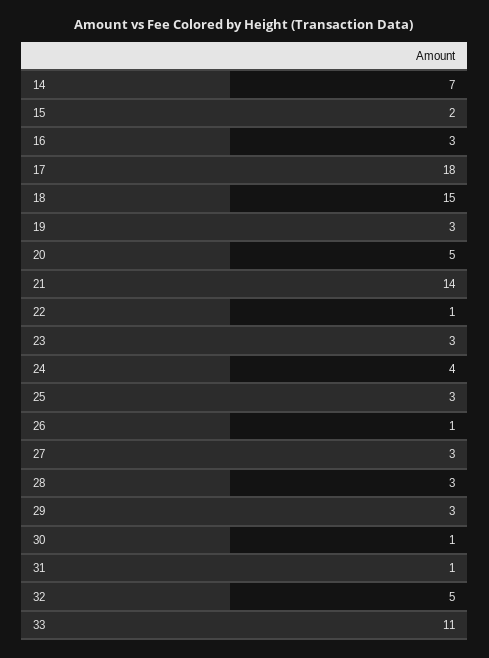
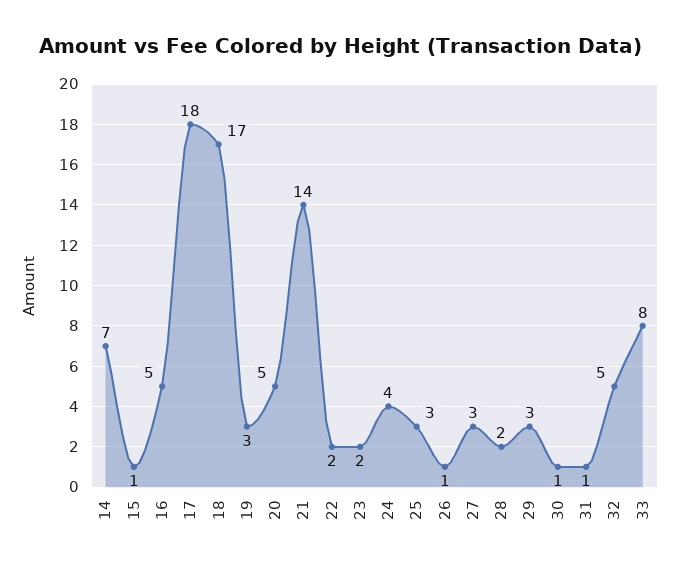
  {
    "14": 7,
-   "15": 2,
+   "15": 1,
-   "16": 3,
+   "16": 5,
    "17": 18,
-   "18": 15,
+   "18": 17,
    "19": 3,
    "20": 5,
    "21": 14,
-   "22": 1,
+   "22": 2,
-   "23": 3,
+   "23": 2,
    "24": 4,
    "25": 3,
    "26": 1,
    "27": 3,
-   "28": 3,
+   "28": 2,
    "29": 3,
    "30": 1,
    "31": 1,
    "32": 5,
-   "33": 11
+   "33": 8
  }

